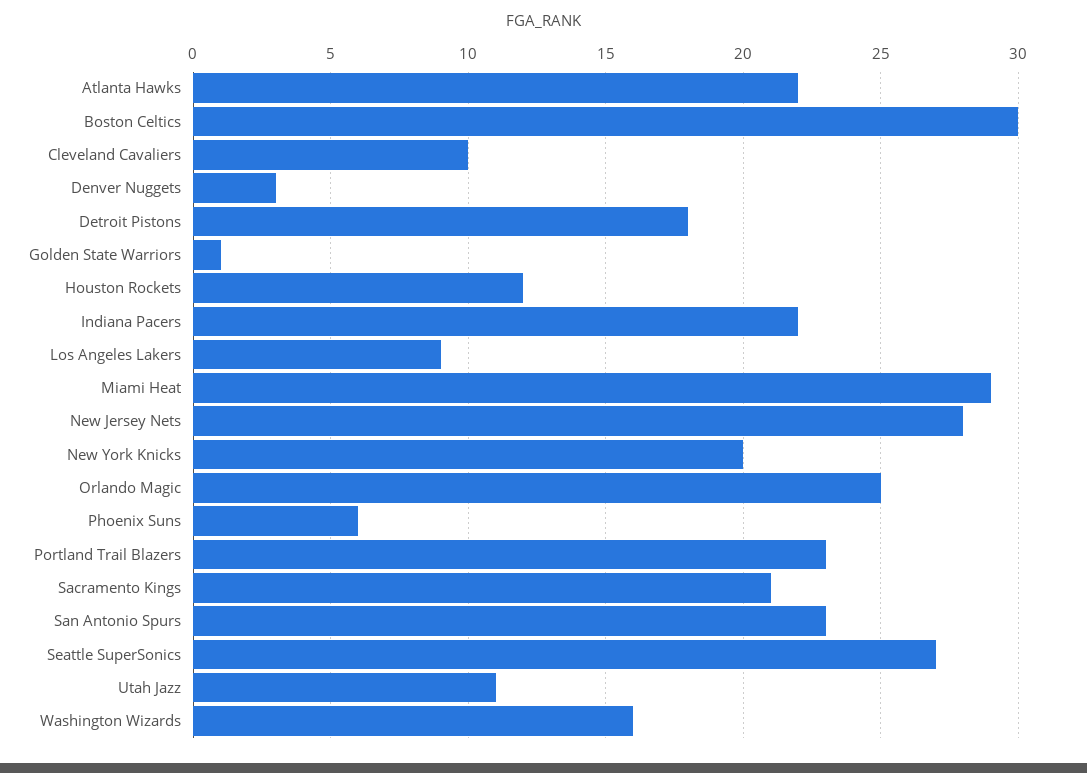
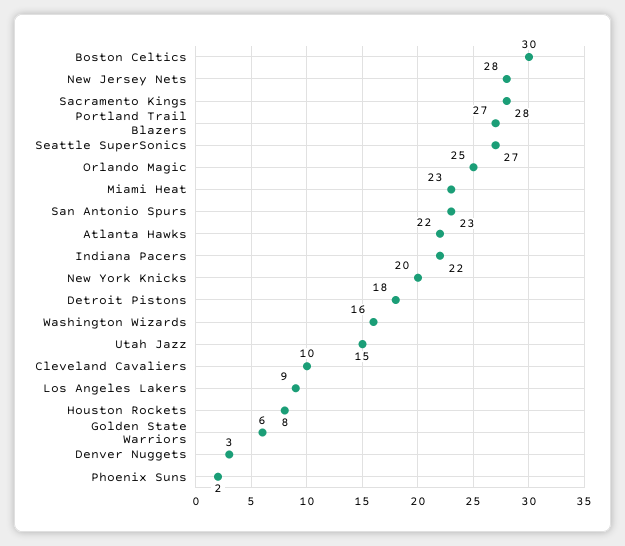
  {
    "Atlanta Hawks": 22,
    "Boston Celtics": 30,
    "Cleveland Cavaliers": 10,
    "Denver Nuggets": 3,
    "Detroit Pistons": 18,
-   "Golden State Warriors": 1,
+   "Golden State Warriors": 6,
-   "Houston Rockets": 12,
+   "Houston Rockets": 8,
    "Indiana Pacers": 22,
    "Los Angeles Lakers": 9,
-   "Miami Heat": 29,
+   "Miami Heat": 23,
    "New Jersey Nets": 28,
    "New York Knicks": 20,
    "Orlando Magic": 25,
-   "Phoenix Suns": 6,
+   "Phoenix Suns": 2,
-   "Portland Trail Blazers": 23,
+   "Portland Trail Blazers": 27,
-   "Sacramento Kings": 21,
+   "Sacramento Kings": 28,
    "San Antonio Spurs": 23,
    "Seattle SuperSonics": 27,
-   "Utah Jazz": 11,
+   "Utah Jazz": 15,
    "Washington Wizards": 16
  }

